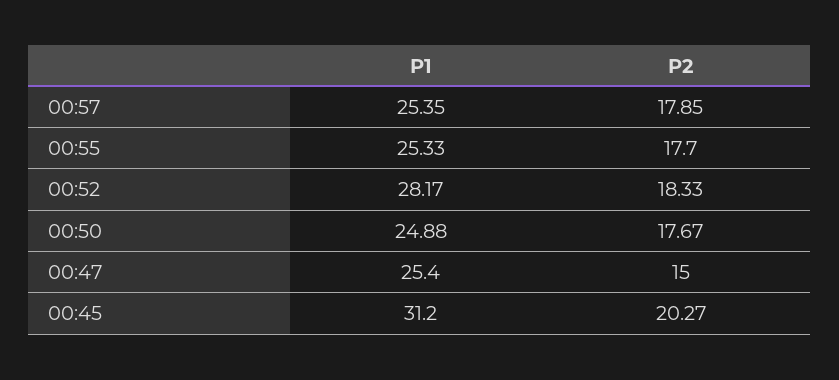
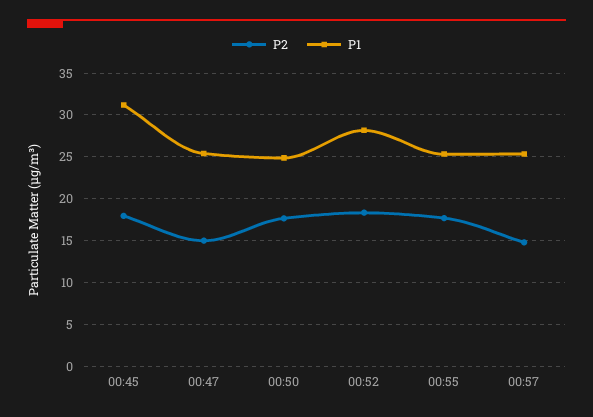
  {
    "P1": {
      "00:57": 25.35,
      "00:55": 25.33,
      "00:52": 28.17,
      "00:50": 24.88,
      "00:47": 25.4,
      "00:45": 31.2
    },
    "P2": {
-     "00:57": 17.85,
+     "00:57": 15,
      "00:55": 17.7,
      "00:52": 18.33,
      "00:50": 17.67,
      "00:47": 15,
-     "00:45": 20.27
+     "00:45": 18
    }
  }

